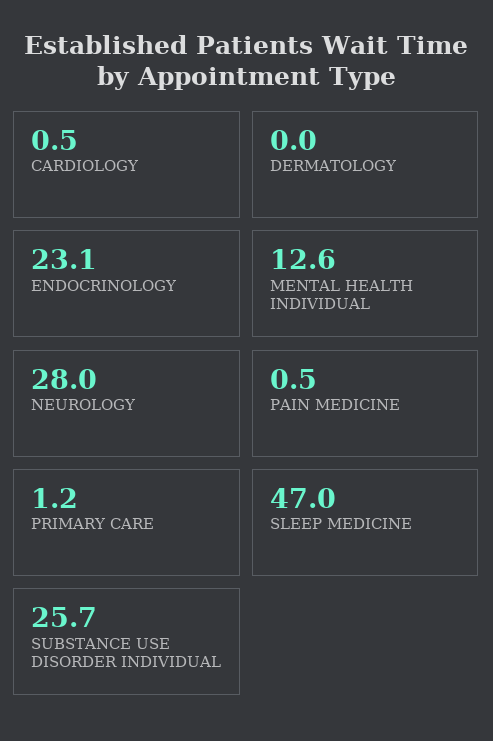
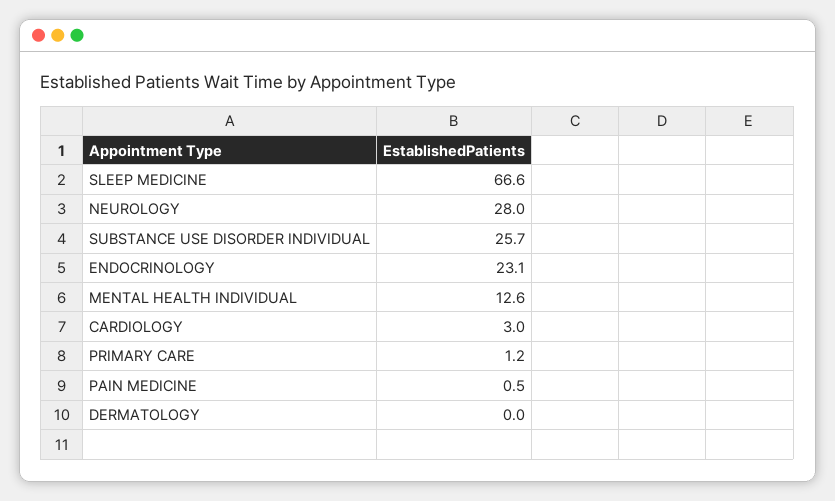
  {
-   "CARDIOLOGY": 0.5,
+   "CARDIOLOGY": 3,
    "DERMATOLOGY": 0,
    "ENDOCRINOLOGY": 23.1,
    "MENTAL HEALTH INDIVIDUAL": 12.6,
    "NEUROLOGY": 28,
    "PAIN MEDICINE": 0.5,
    "PRIMARY CARE": 1.2,
-   "SLEEP MEDICINE": 47,
+   "SLEEP MEDICINE": 66.6,
    "SUBSTANCE USE DISORDER INDIVIDUAL": 25.7
  }

